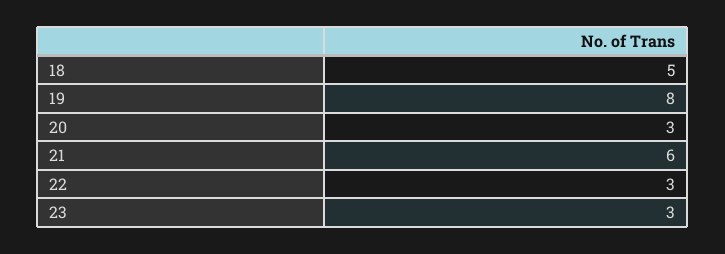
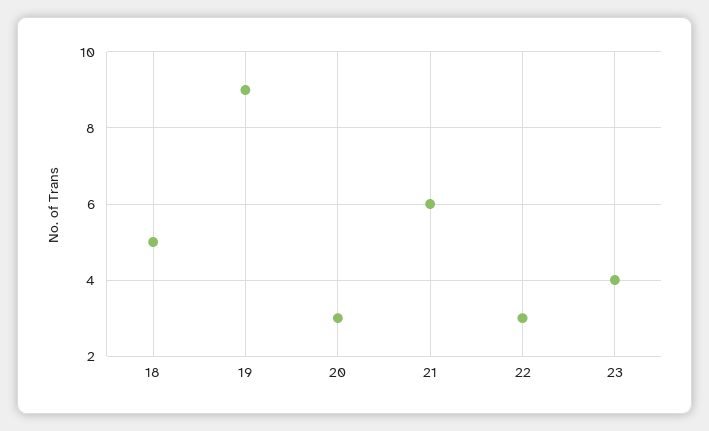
  {
    "18": 5,
-   "19": 8,
+   "19": 9,
    "20": 3,
    "21": 6,
    "22": 3,
-   "23": 3
+   "23": 4
  }

